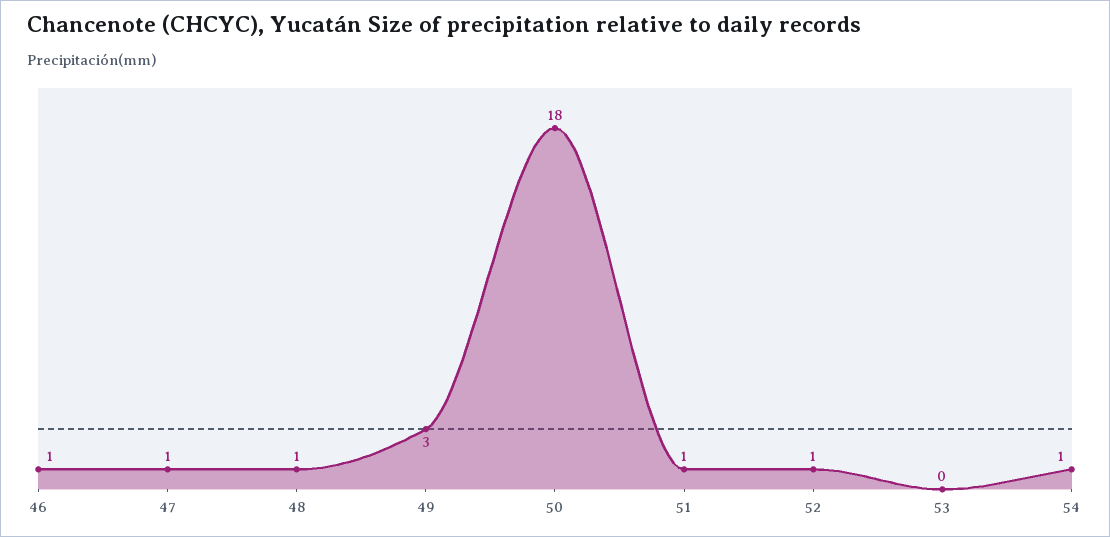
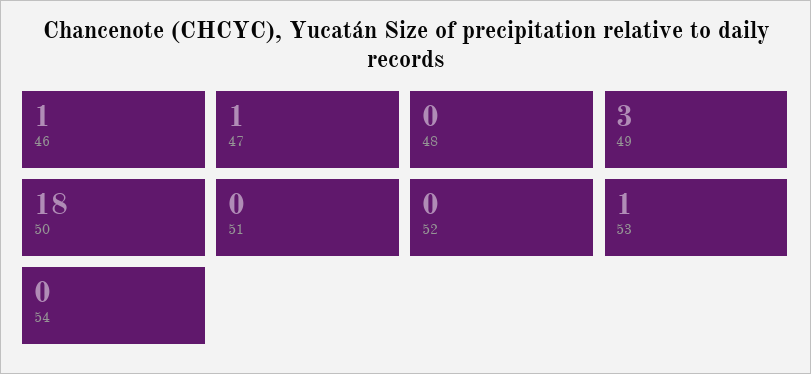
  {
    "46": 1,
    "47": 1,
-   "48": 1,
+   "48": 0,
    "49": 3,
    "50": 18,
-   "51": 1,
+   "51": 0,
-   "52": 1,
+   "52": 0,
-   "53": 0,
+   "53": 1,
-   "54": 1
+   "54": 0
  }

